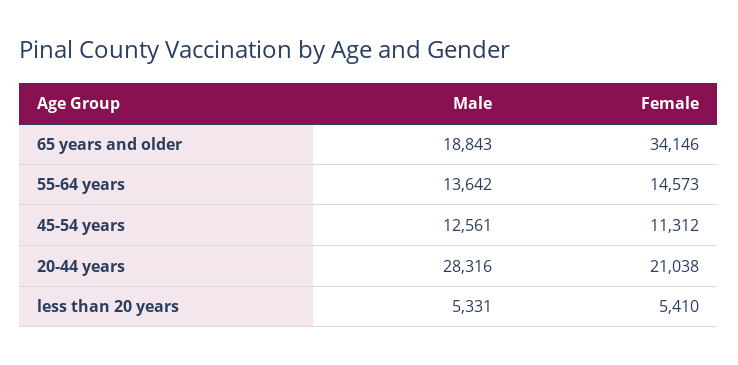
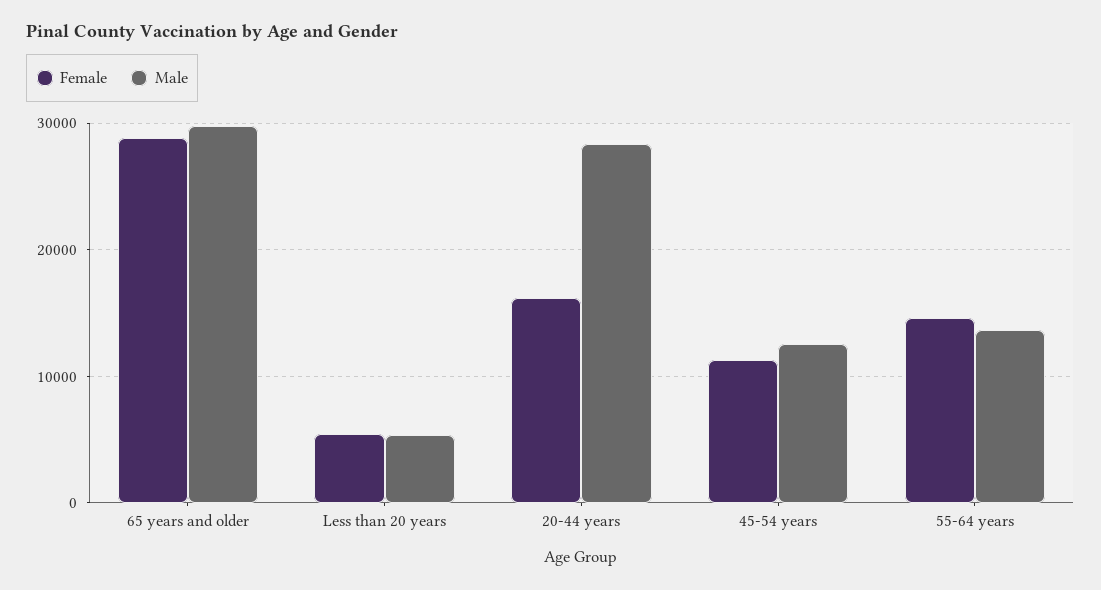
  {
    "Male": {
-     "65 years and older": 18843,
+     "65 years and older": 30000,
      "55-64 years": 13642,
      "45-54 years": 12561,
      "20-44 years": 28316,
      "less than 20 years": 5331
    },
    "Female": {
-     "65 years and older": 34146,
+     "65 years and older": 29000,
      "55-64 years": 14573,
      "45-54 years": 11312,
-     "20-44 years": 21038,
+     "20-44 years": 16000,
      "less than 20 years": 5410
    }
  }

